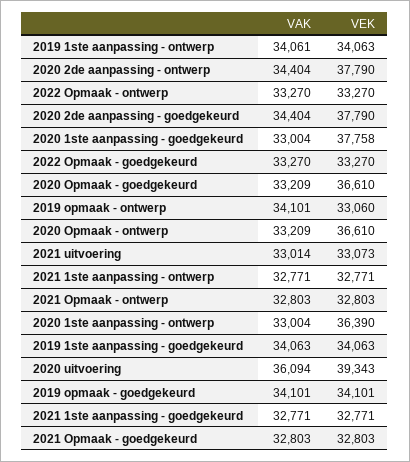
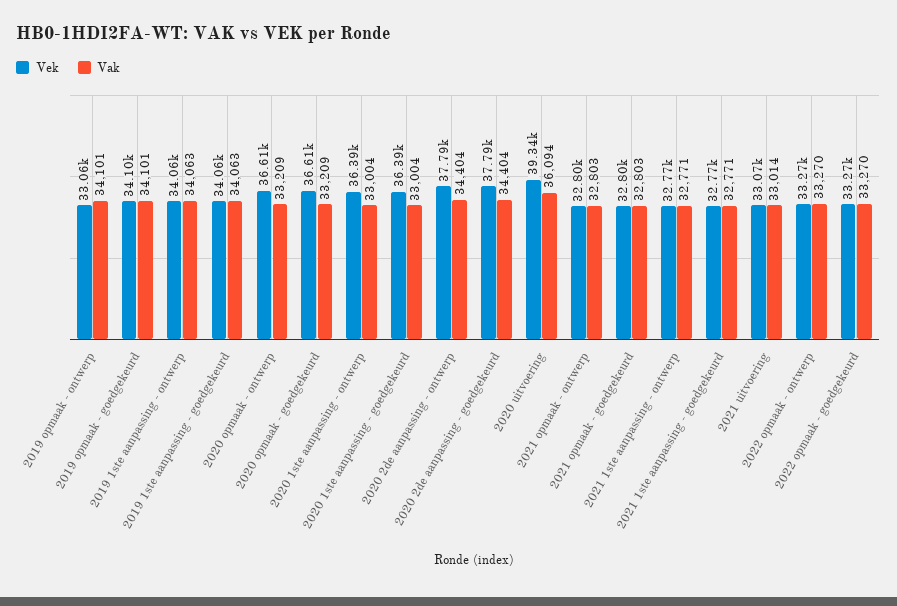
  {
    "VAK": {
-     "2019 1ste aanpassing - ontwerp": 34061,
+     "2019 1ste aanpassing - ontwerp": 34063,
      "2020 2de aanpassing - ontwerp": 34404,
      "2022 Opmaak - ontwerp": 33270,
      "2020 2de aanpassing - goedgekeurd": 34404,
      "2020 1ste aanpassing - goedgekeurd": 33004,
      "2022 Opmaak - goedgekeurd": 33270,
      "2020 Opmaak - goedgekeurd": 33209,
      "2019 opmaak - ontwerp": 34101,
      "2020 Opmaak - ontwerp": 33209,
      "2021 uitvoering": 33014,
      "2021 1ste aanpassing - ontwerp": 32771,
      "2021 Opmaak - ontwerp": 32803,
      "2020 1ste aanpassing - ontwerp": 33004,
      "2019 1ste aanpassing - goedgekeurd": 34063,
      "2020 uitvoering": 36094,
      "2019 opmaak - goedgekeurd": 34101,
      "2021 1ste aanpassing - goedgekeurd": 32771,
      "2021 Opmaak - goedgekeurd": 32803
    },
    "VEK": {
      "2019 1ste aanpassing - ontwerp": 34063,
      "2020 2de aanpassing - ontwerp": 37790,
      "2022 Opmaak - ontwerp": 33270,
      "2020 2de aanpassing - goedgekeurd": 37790,
-     "2020 1ste aanpassing - goedgekeurd": 37758,
+     "2020 1ste aanpassing - goedgekeurd": 36390,
      "2022 Opmaak - goedgekeurd": 33270,
      "2020 Opmaak - goedgekeurd": 36610,
      "2019 opmaak - ontwerp": 33060,
      "2020 Opmaak - ontwerp": 36610,
      "2021 uitvoering": 33073,
      "2021 1ste aanpassing - ontwerp": 32771,
      "2021 Opmaak - ontwerp": 32803,
      "2020 1ste aanpassing - ontwerp": 36390,
      "2019 1ste aanpassing - goedgekeurd": 34063,
      "2020 uitvoering": 39343,
      "2019 opmaak - goedgekeurd": 34101,
      "2021 1ste aanpassing - goedgekeurd": 32771,
      "2021 Opmaak - goedgekeurd": 32803
    }
  }

